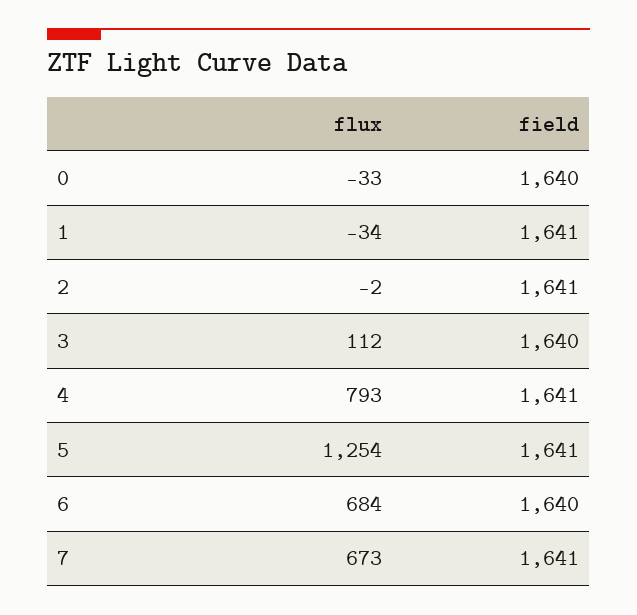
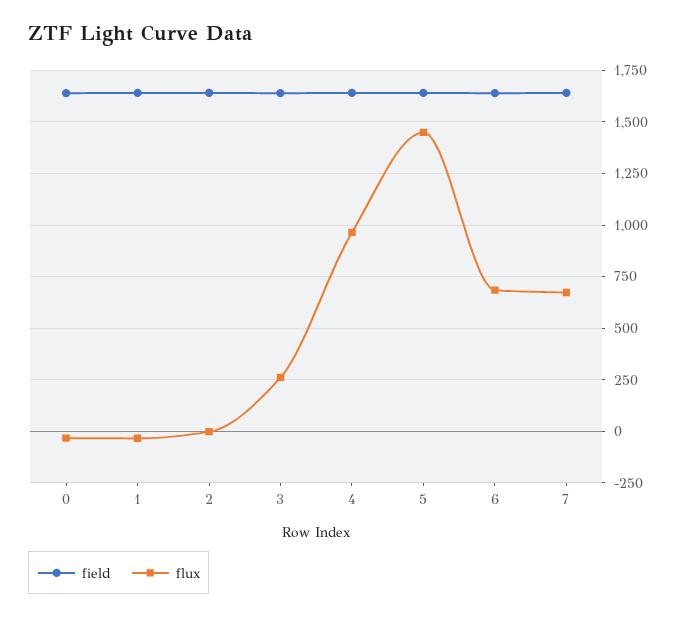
  {
    "flux": {
      "0": -33,
      "1": -34,
      "2": -2,
-     "3": 112,
+     "3": 250,
-     "4": 793,
+     "4": 950,
-     "5": 1254,
+     "5": 1450,
      "6": 684,
      "7": 673
    },
    "field": {
      "0": 1640,
      "1": 1641,
      "2": 1641,
      "3": 1640,
      "4": 1641,
      "5": 1641,
      "6": 1640,
      "7": 1641
    }
  }

